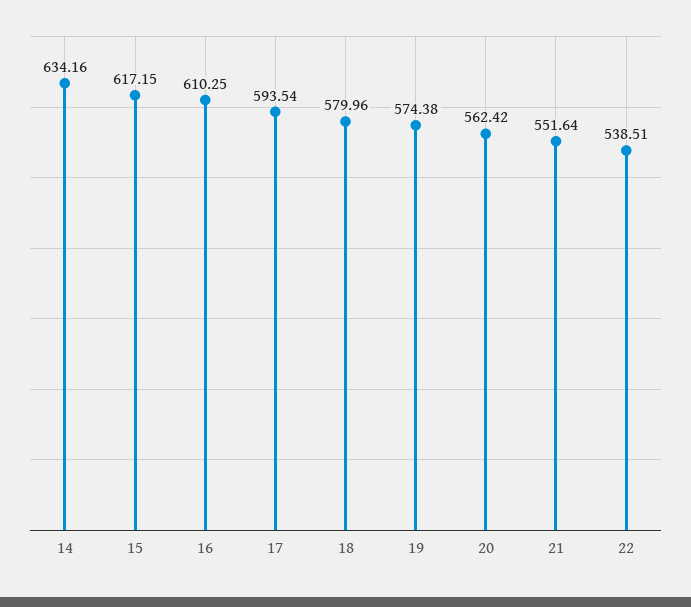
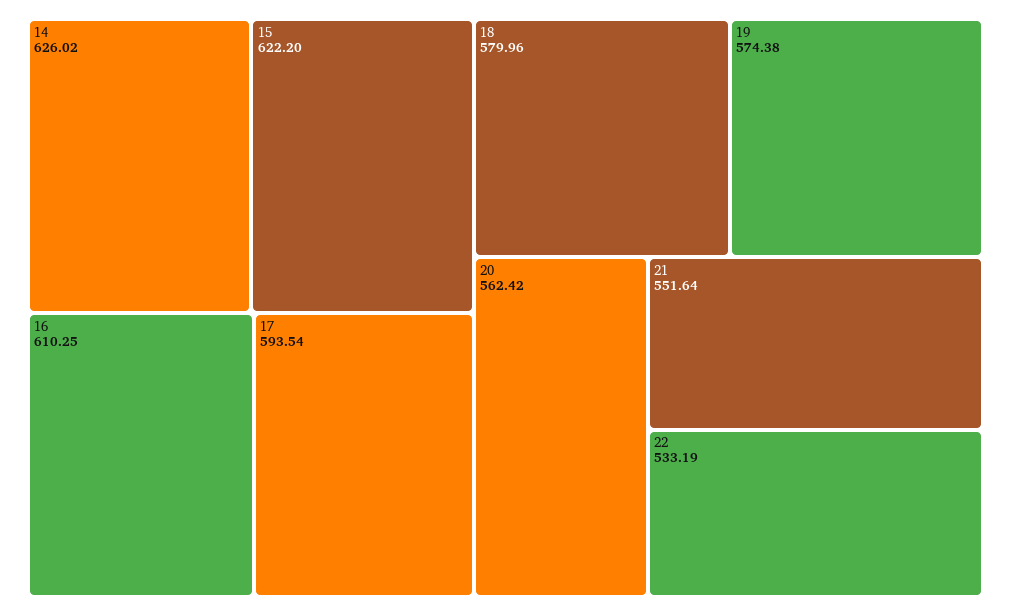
  {
-   "14": 634.16,
+   "14": 626.02,
-   "15": 617.15,
+   "15": 622.2,
    "16": 610.25,
    "17": 593.54,
    "18": 579.96,
    "19": 574.38,
    "20": 562.42,
    "21": 551.64,
-   "22": 538.51
+   "22": 533.19
  }

